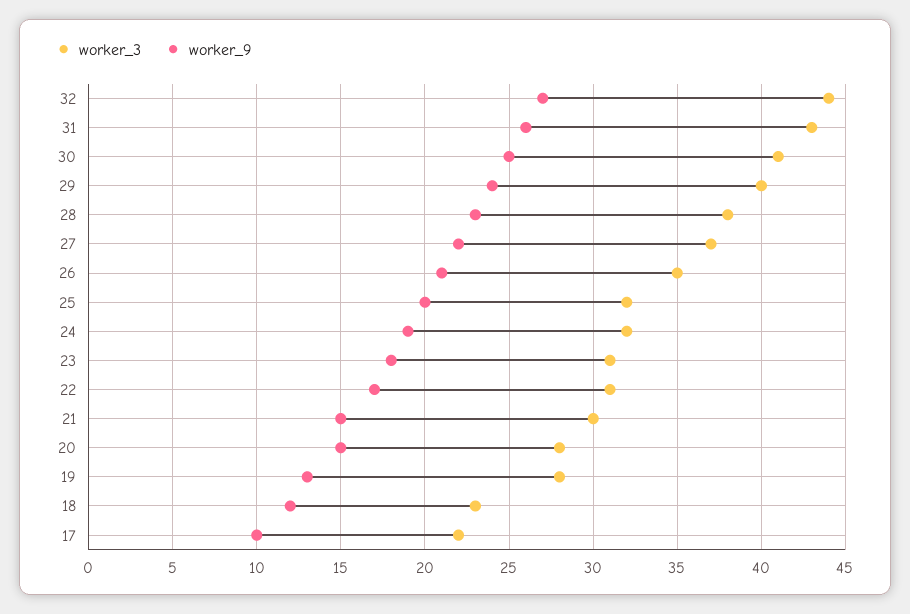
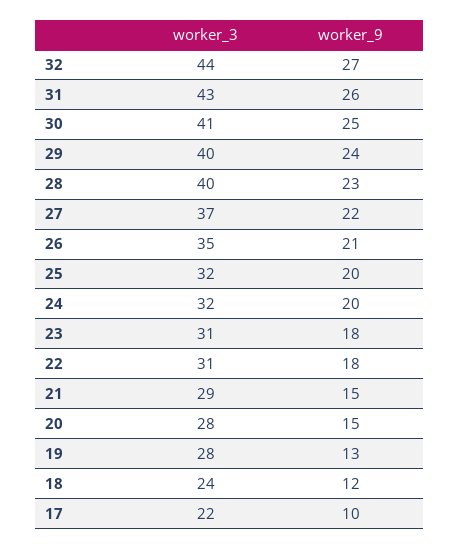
  {
    "worker_3": {
      "32": 44,
      "31": 43,
      "30": 41,
      "29": 40,
-     "28": 38,
+     "28": 40,
      "27": 37,
      "26": 35,
      "25": 32,
      "24": 32,
      "23": 31,
      "22": 31,
-     "21": 30,
+     "21": 29,
      "20": 28,
      "19": 28,
-     "18": 23,
+     "18": 24,
      "17": 22
    },
    "worker_9": {
      "32": 27,
      "31": 26,
      "30": 25,
      "29": 24,
      "28": 23,
      "27": 22,
      "26": 21,
      "25": 20,
-     "24": 19,
+     "24": 20,
      "23": 18,
-     "22": 17,
+     "22": 18,
      "21": 15,
      "20": 15,
      "19": 13,
      "18": 12,
      "17": 10
    }
  }

